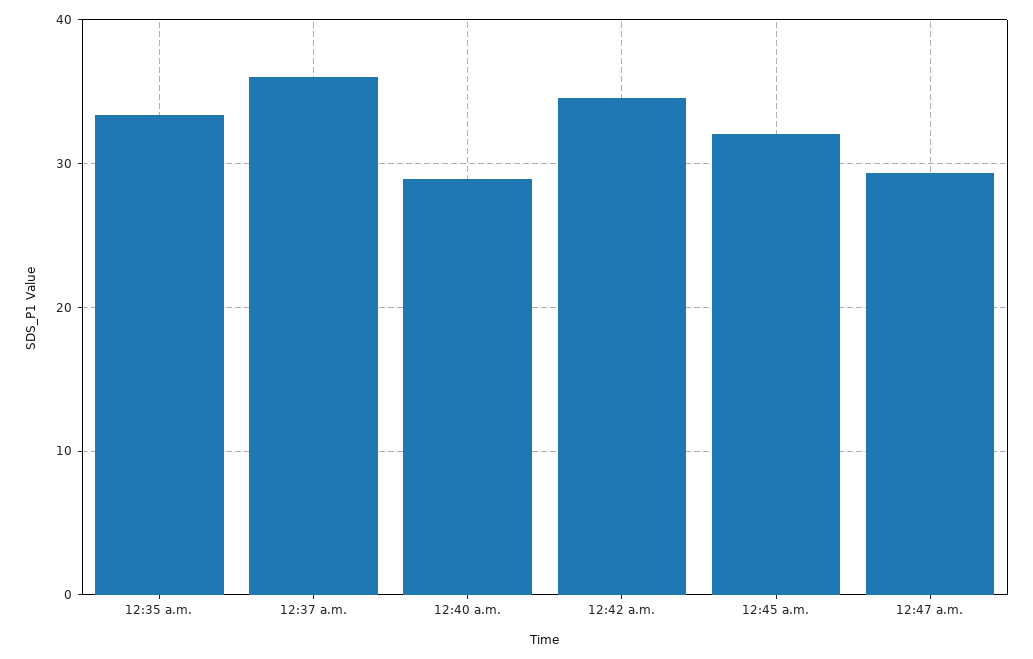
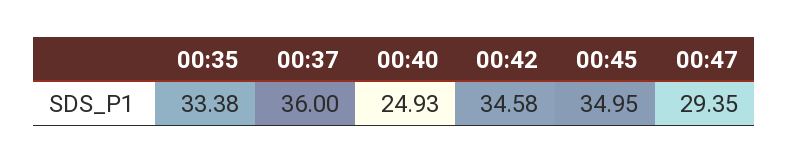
  {
    "12:35 a.m.": 33.38,
    "12:37 a.m.": 36,
-   "12:40 a.m.": 29,
+   "12:40 a.m.": 24.93,
    "12:42 a.m.": 34.58,
-   "12:45 a.m.": 32,
+   "12:45 a.m.": 34.95,
    "12:47 a.m.": 29.35
  }

